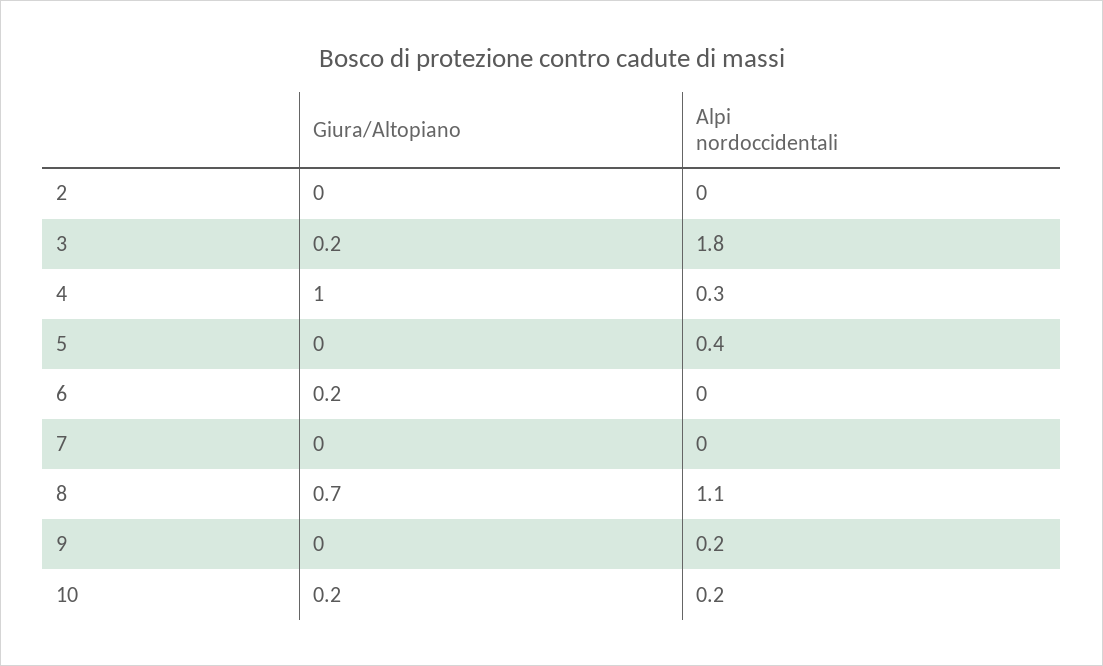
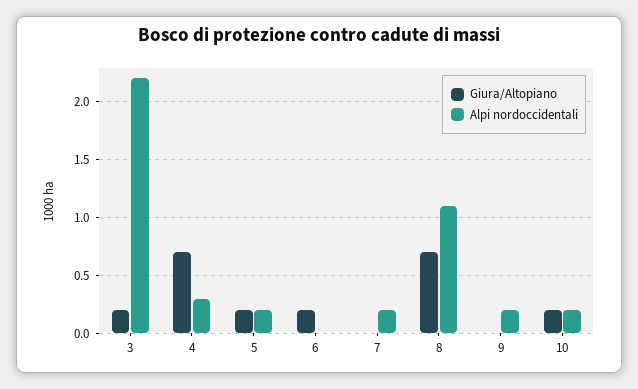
  {
    "Giura/Altopiano": {
-     "2": 0,
      "3": 0.2,
-     "4": 1,
+     "4": 0.7,
-     "5": 0,
+     "5": 0.2,
      "6": 0.2,
      "7": 0,
      "8": 0.7,
      "9": 0,
      "10": 0.2
    },
    "Alpi nordoccidentali": {
-     "2": 0,
-     "3": 1.8,
+     "3": 2.2,
      "4": 0.3,
-     "5": 0.4,
+     "5": 0.2,
      "6": 0,
-     "7": 0,
+     "7": 0.2,
      "8": 1.1,
      "9": 0.2,
      "10": 0.2
    }
  }

